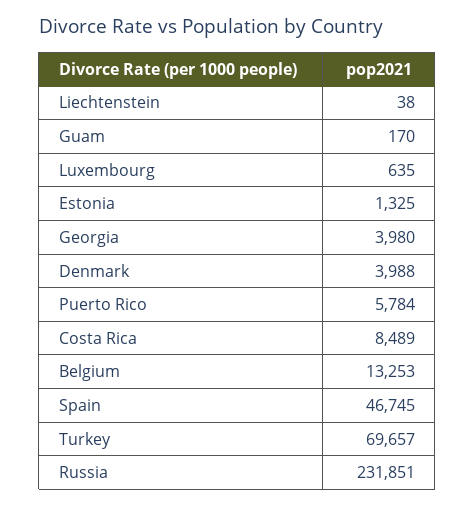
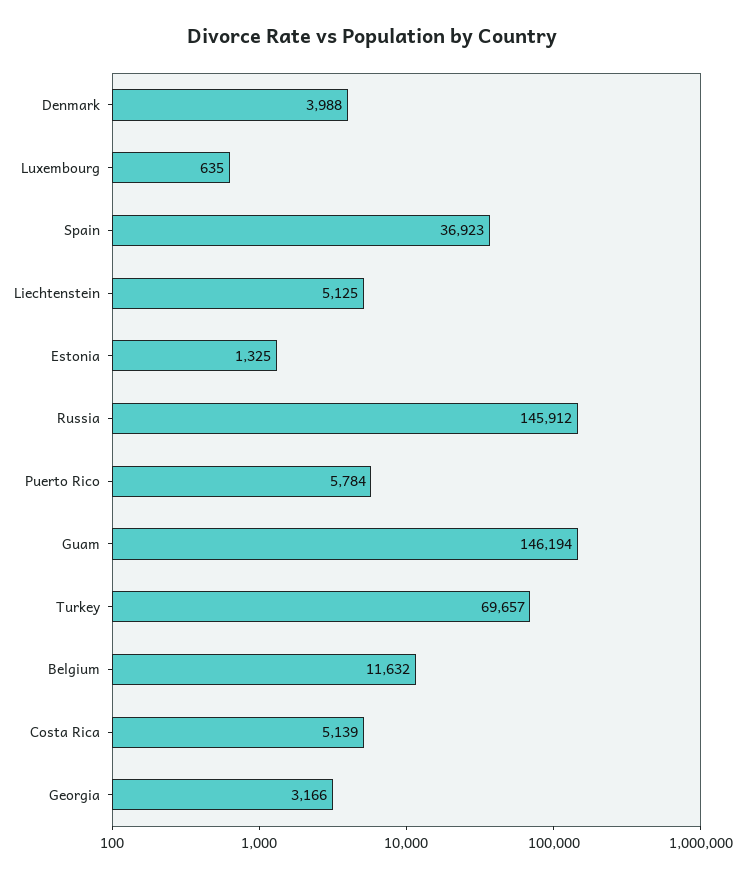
  {
-   "Liechtenstein": 38,
+   "Liechtenstein": 5125,
-   "Guam": 170,
+   "Guam": 146194,
    "Luxembourg": 635,
    "Estonia": 1325,
-   "Georgia": 3980,
+   "Georgia": 3166,
    "Denmark": 3988,
    "Puerto Rico": 5784,
-   "Costa Rica": 8489,
+   "Costa Rica": 5139,
-   "Belgium": 13253,
+   "Belgium": 11632,
-   "Spain": 46745,
+   "Spain": 36923,
    "Turkey": 69657,
-   "Russia": 231851
+   "Russia": 145912
  }

